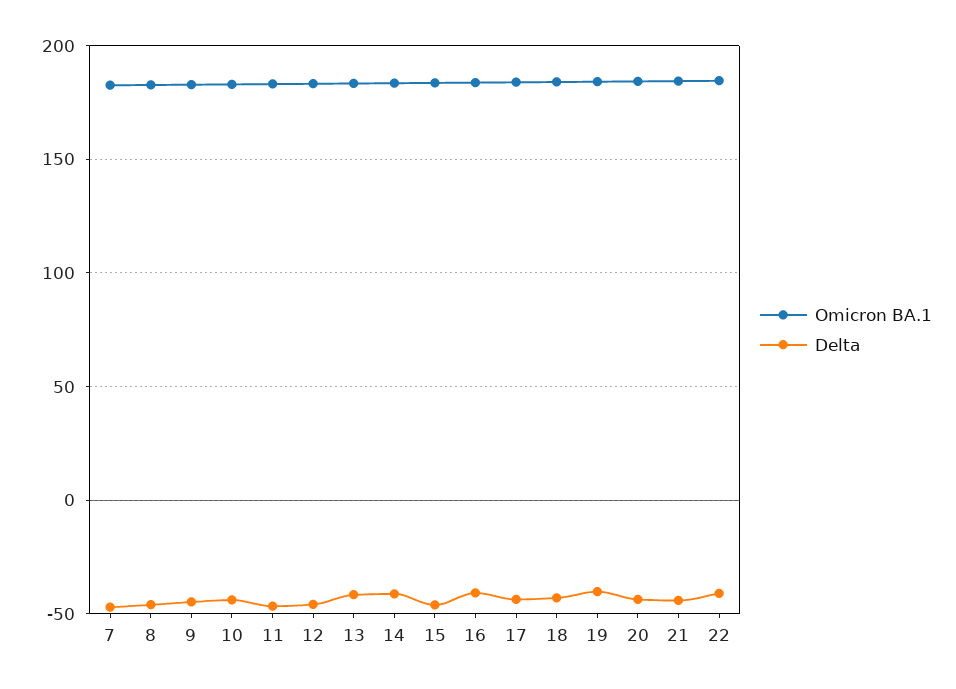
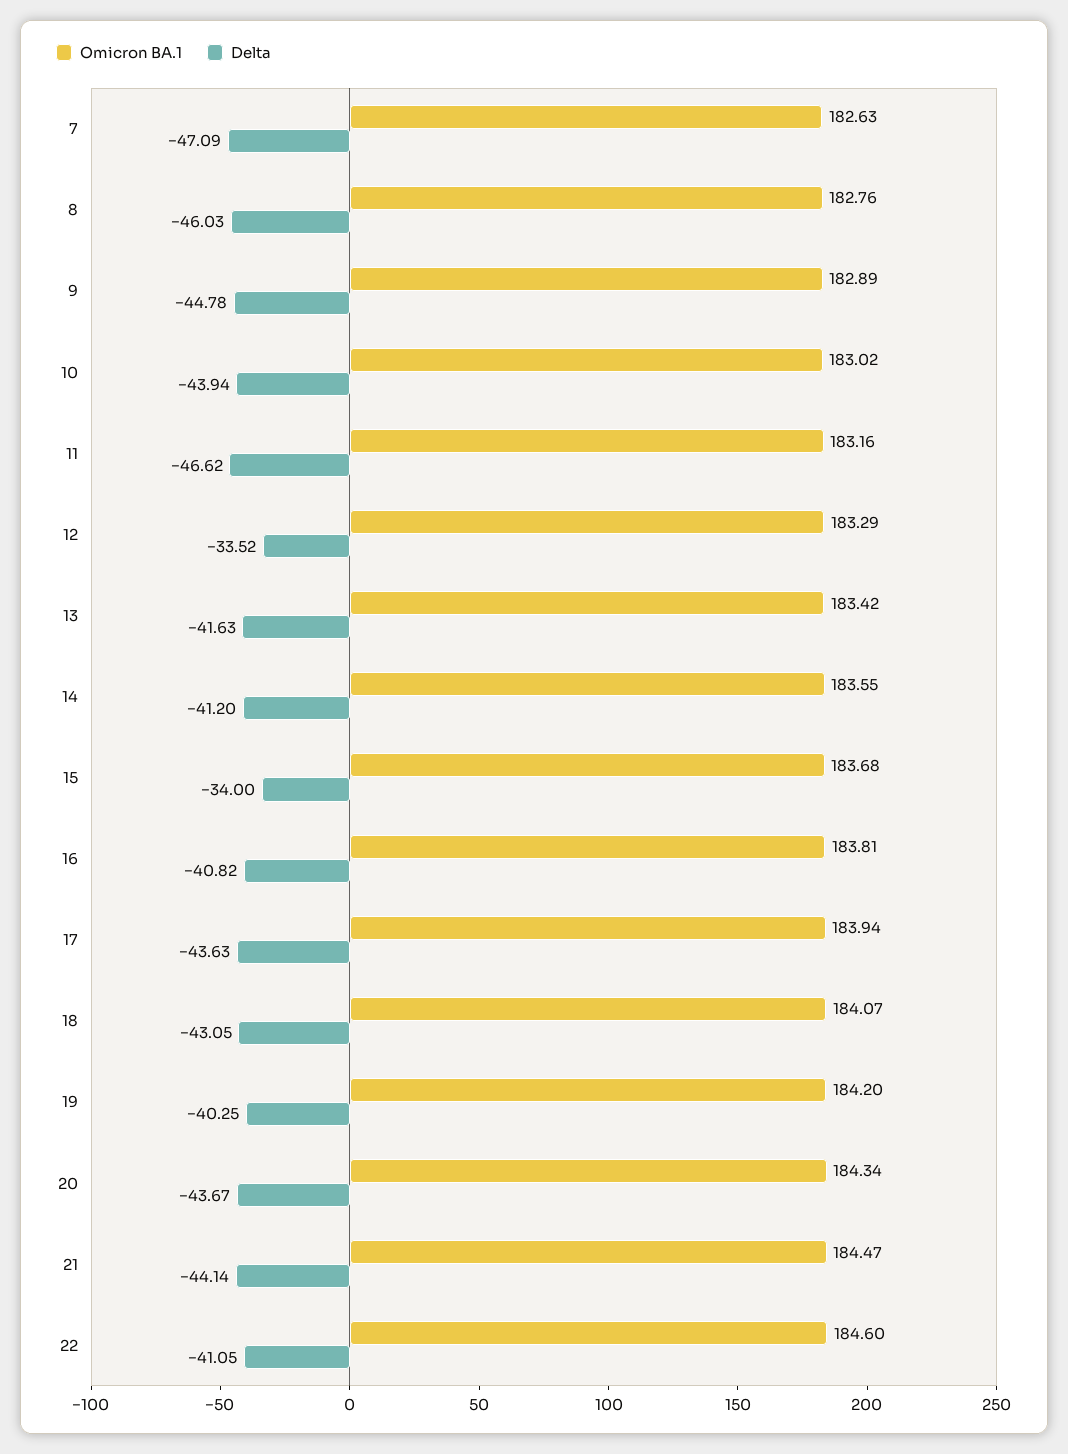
  {
    "Omicron BA.1": {
      "7": 182.63,
      "8": 182.76,
      "9": 182.89,
      "10": 183.02,
      "11": 183.16,
      "12": 183.29,
      "13": 183.42,
      "14": 183.55,
      "15": 183.68,
      "16": 183.81,
      "17": 183.94,
      "18": 184.07,
      "19": 184.2,
      "20": 184.34,
      "21": 184.47,
      "22": 184.6
    },
    "Delta": {
      "7": -47.09,
      "8": -46.03,
      "9": -44.78,
      "10": -43.94,
      "11": -46.62,
-     "12": -45,
+     "12": -33.52,
      "13": -41.63,
      "14": -41.2,
-     "15": -45,
+     "15": -34,
      "16": -40.82,
      "17": -43.63,
      "18": -43.05,
      "19": -40.25,
      "20": -43.67,
      "21": -44.14,
      "22": -41.05
    }
  }

